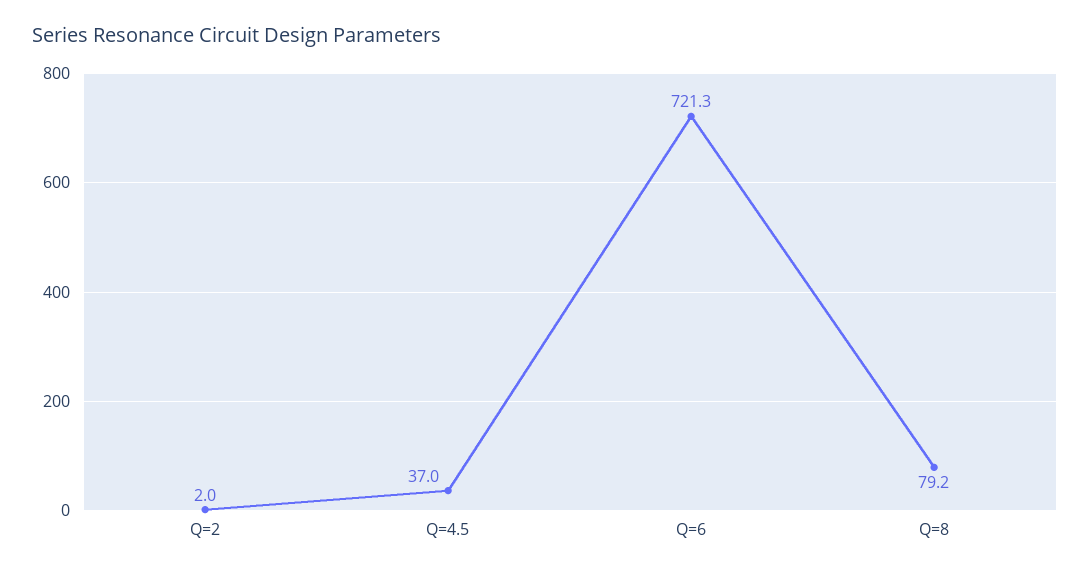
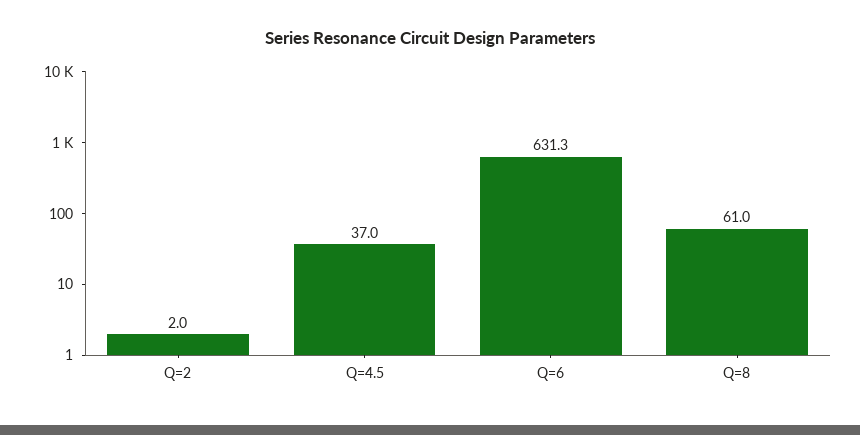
  {
    "Q=2": 2,
    "Q=4.5": 37,
-   "Q=6": 721.3,
+   "Q=6": 631.3,
-   "Q=8": 79.2
+   "Q=8": 61
  }

